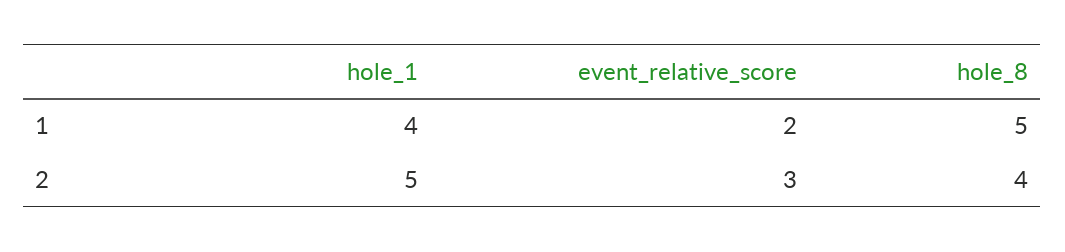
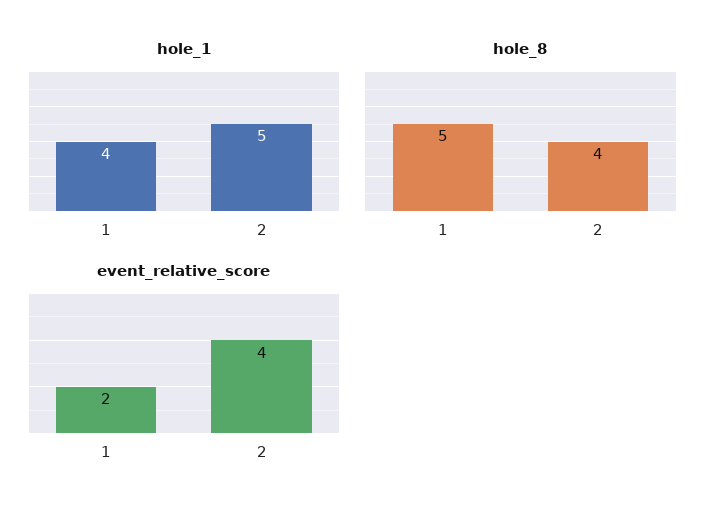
  {
    "hole_1": {
      "1": 4,
      "2": 5
    },
    "event_relative_score": {
      "1": 2,
-     "2": 3
+     "2": 4
    },
    "hole_8": {
      "1": 5,
      "2": 4
    }
  }

